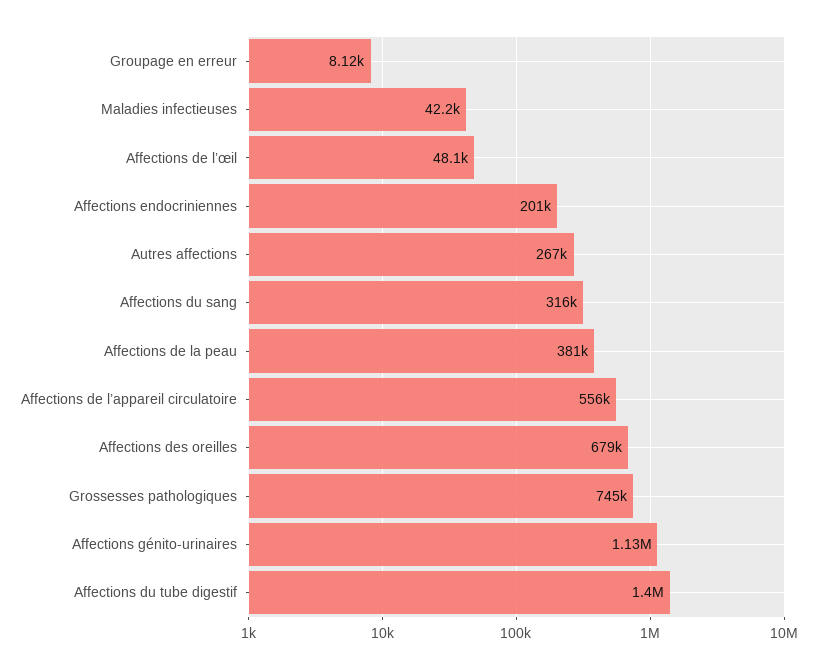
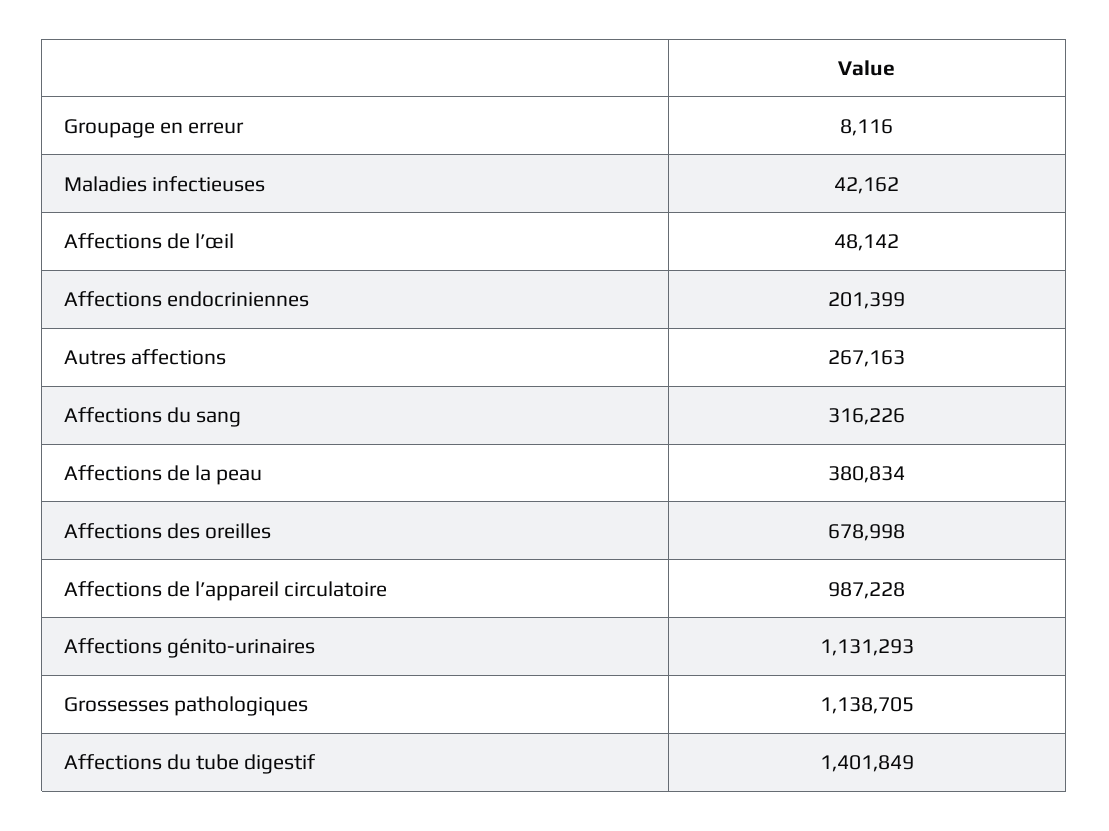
  {
    "Groupage en erreur": 8116,
    "Maladies infectieuses": 42162,
    "Affections de l’œil": 48142,
    "Affections endocriniennes": 201399,
    "Autres affections": 267163,
    "Affections du sang": 316226,
    "Affections de la peau": 380834,
-   "Affections de l’appareil circulatoire": 556000,
+   "Affections de l’appareil circulatoire": 987228,
    "Affections des oreilles": 678998,
-   "Grossesses pathologiques": 745000,
+   "Grossesses pathologiques": 1138705,
    "Affections génito-urinaires": 1131293,
    "Affections du tube digestif": 1401849
  }

